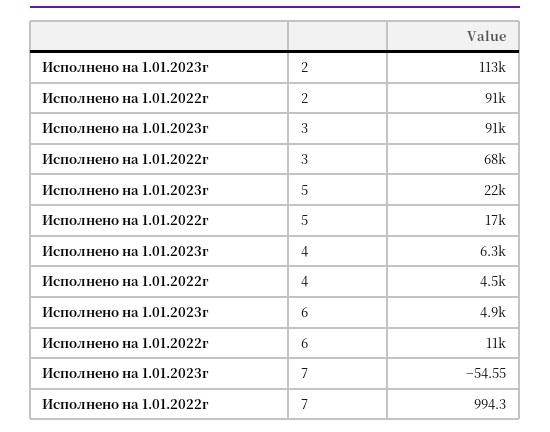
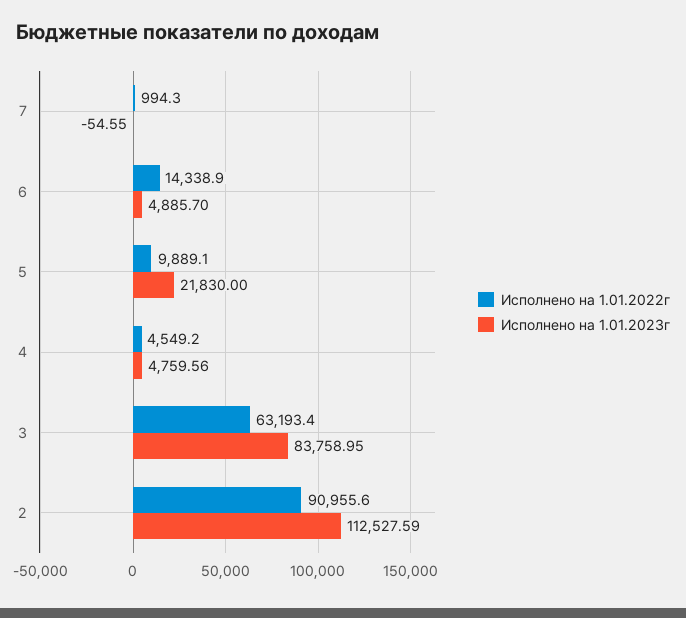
  {
    "Исполнено на 1.01.2023г": {
      "2": 112527.59,
-     "3": 91000,
+     "3": 83758.95,
      "5": 21830,
-     "4": 6300,
+     "4": 4759.56,
      "6": 4885.7,
      "7": -54.55
    },
    "Исполнено на 1.01.2022г": {
      "2": 90955.6,
-     "3": 68000,
+     "3": 63193.4,
-     "5": 17000,
+     "5": 9889.1,
      "4": 4549.2,
-     "6": 11000,
+     "6": 14338.9,
      "7": 994.3
    }
  }

